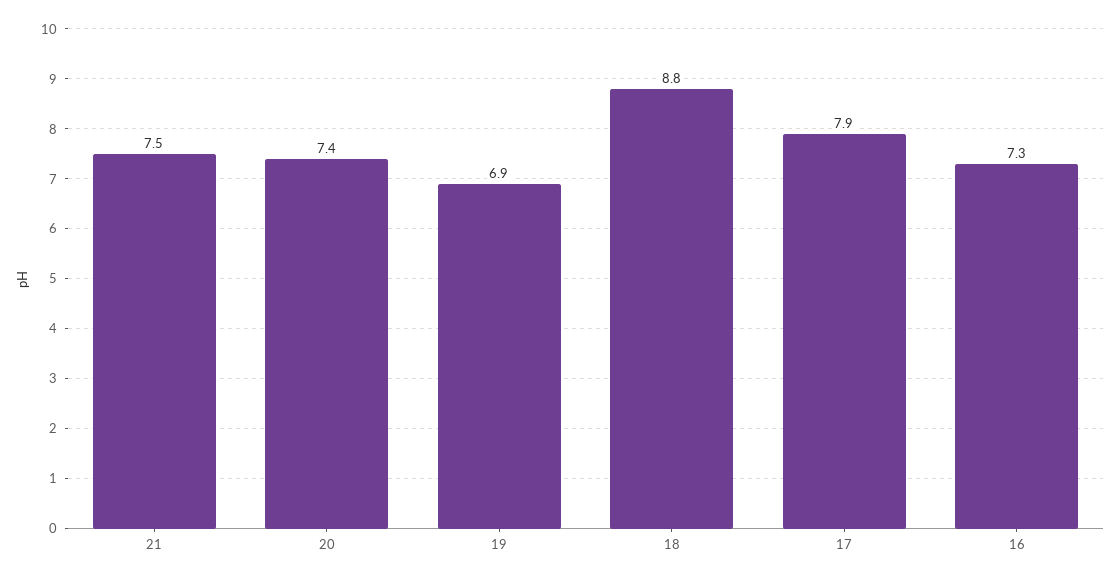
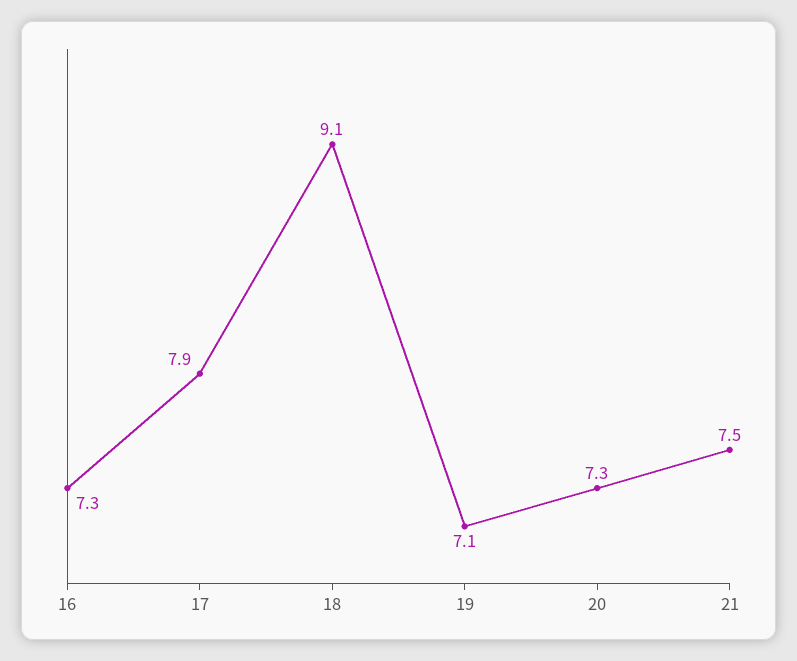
  {
    "21": 7.5,
-   "20": 7.4,
+   "20": 7.3,
-   "19": 6.9,
+   "19": 7.1,
-   "18": 8.8,
+   "18": 9.1,
    "17": 7.9,
    "16": 7.3
  }

